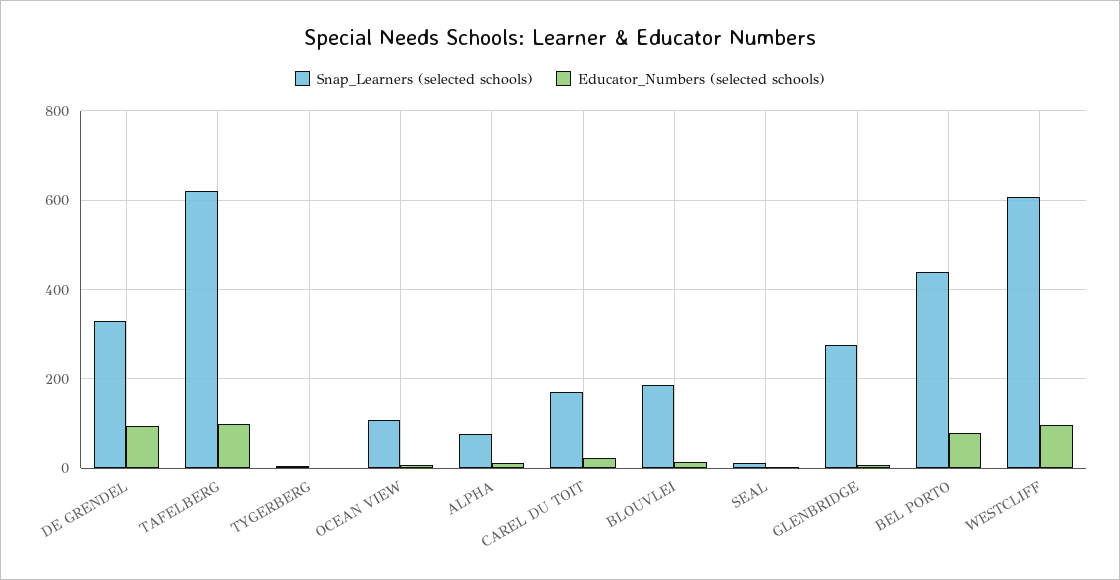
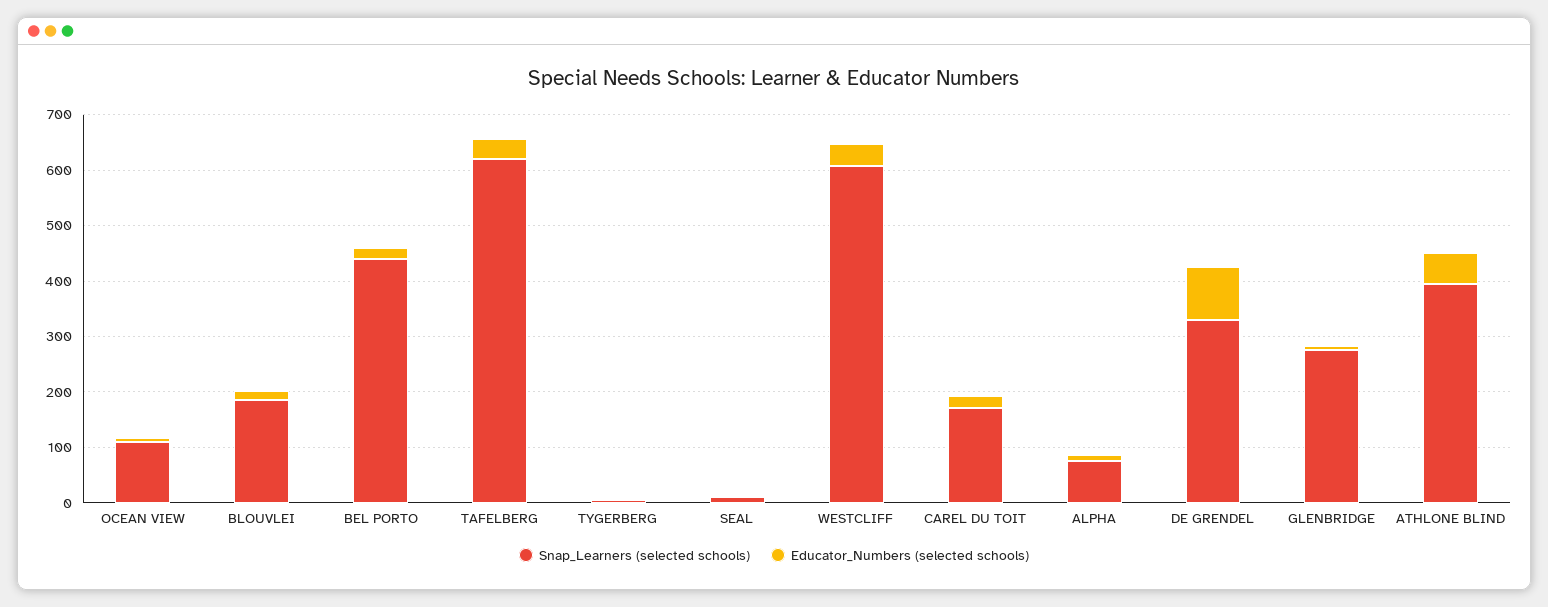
  {
    "Snap_Learners (selected schools)": {
      "DE GRENDEL": 340,
      "TAFELBERG": 620,
      "TYGERBERG": 0,
      "OCEAN VIEW": 100,
      "ALPHA": 80,
      "CAREL DU TOIT": 180,
      "BLOUVLEI": 180,
      "SEAL": 20,
      "GLENBRIDGE": 280,
      "BEL PORTO": 440,
-     "WESTCLIFF": 600
+     "WESTCLIFF": 600,
+     "ATHLONE BLIND": 400
    },
    "Educator_Numbers (selected schools)": {
      "DE GRENDEL": 100,
-     "TAFELBERG": 100,
+     "TAFELBERG": 40,
      "TYGERBERG": 0,
      "OCEAN VIEW": 0,
      "ALPHA": 20,
      "CAREL DU TOIT": 20,
      "BLOUVLEI": 20,
      "SEAL": 0,
      "GLENBRIDGE": 0,
-     "BEL PORTO": 80,
+     "BEL PORTO": 20,
-     "WESTCLIFF": 100
+     "WESTCLIFF": 40,
+     "ATHLONE BLIND": 60
    }
  }

